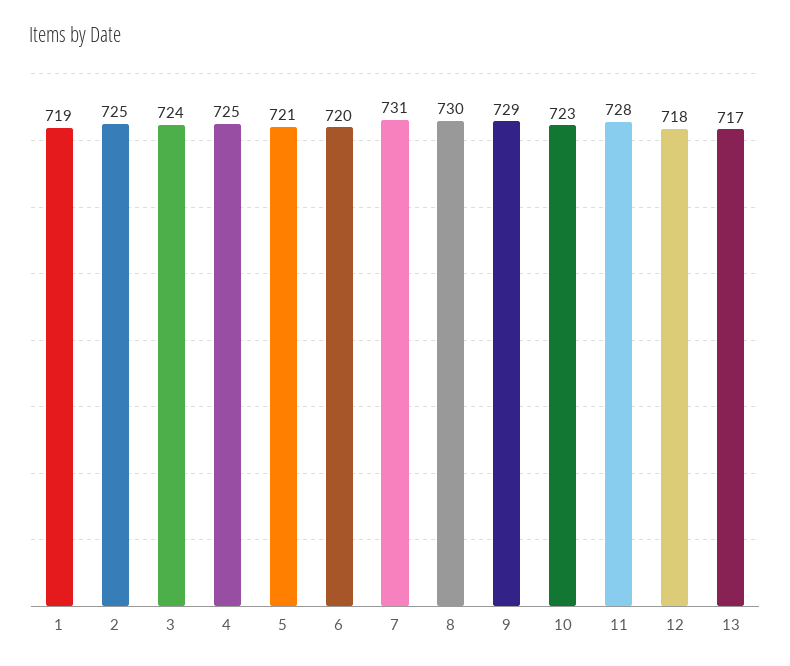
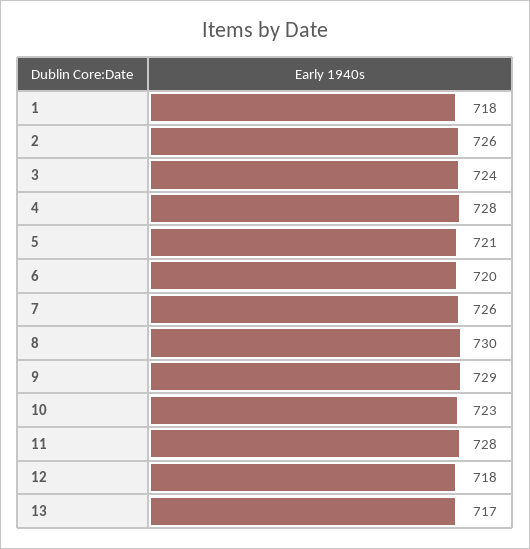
  {
-   "1": 719,
+   "1": 718,
-   "2": 725,
+   "2": 726,
    "3": 724,
-   "4": 725,
+   "4": 728,
    "5": 721,
    "6": 720,
-   "7": 731,
+   "7": 726,
    "8": 730,
    "9": 729,
    "10": 723,
    "11": 728,
    "12": 718,
    "13": 717
  }

